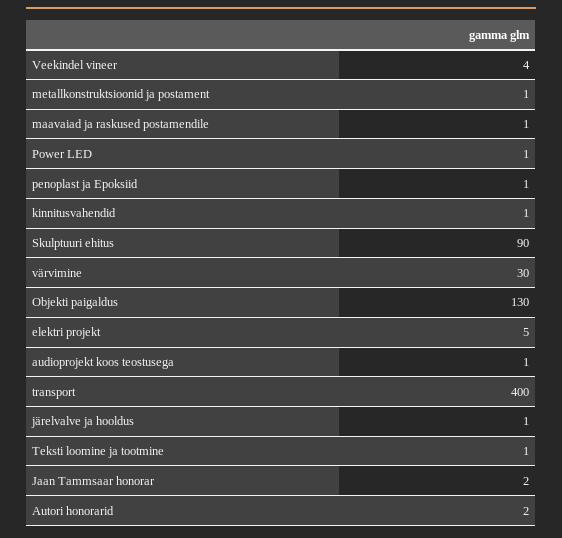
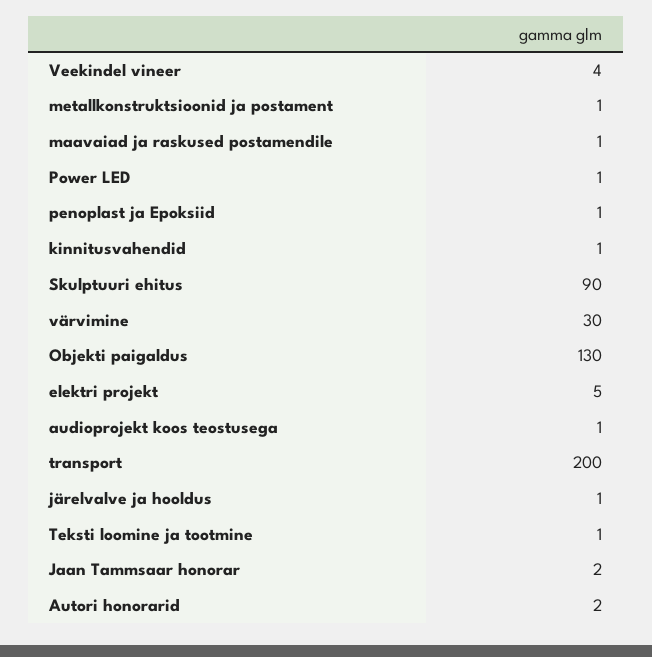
  {
    "Veekindel vineer": 4,
    "metallkonstruktsioonid ja postament": 1,
    "maavaiad ja raskused postamendile": 1,
    "Power LED": 1,
    "penoplast ja Epoksiid": 1,
    "kinnitusvahendid": 1,
    "Skulptuuri ehitus": 90,
    "värvimine": 30,
    "Objekti paigaldus": 130,
    "elektri projekt": 5,
    "audioprojekt koos teostusega": 1,
-   "transport": 400,
+   "transport": 200,
    "järelvalve ja hooldus": 1,
    "Teksti loomine ja tootmine": 1,
    "Jaan Tammsaar honorar": 2,
    "Autori honorarid": 2
  }

